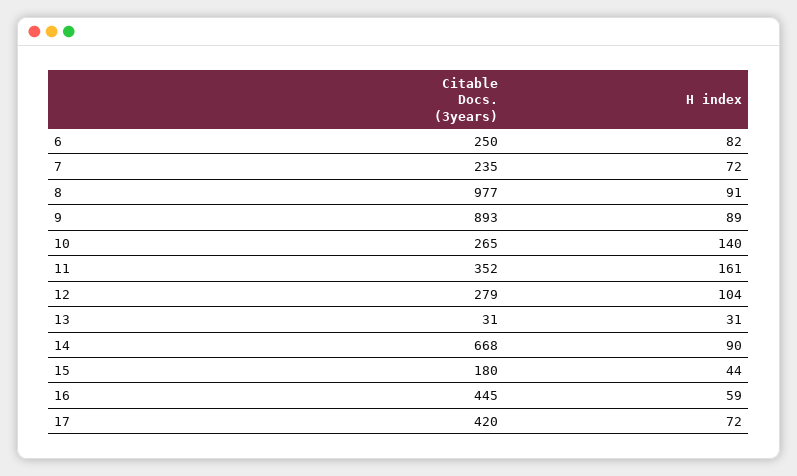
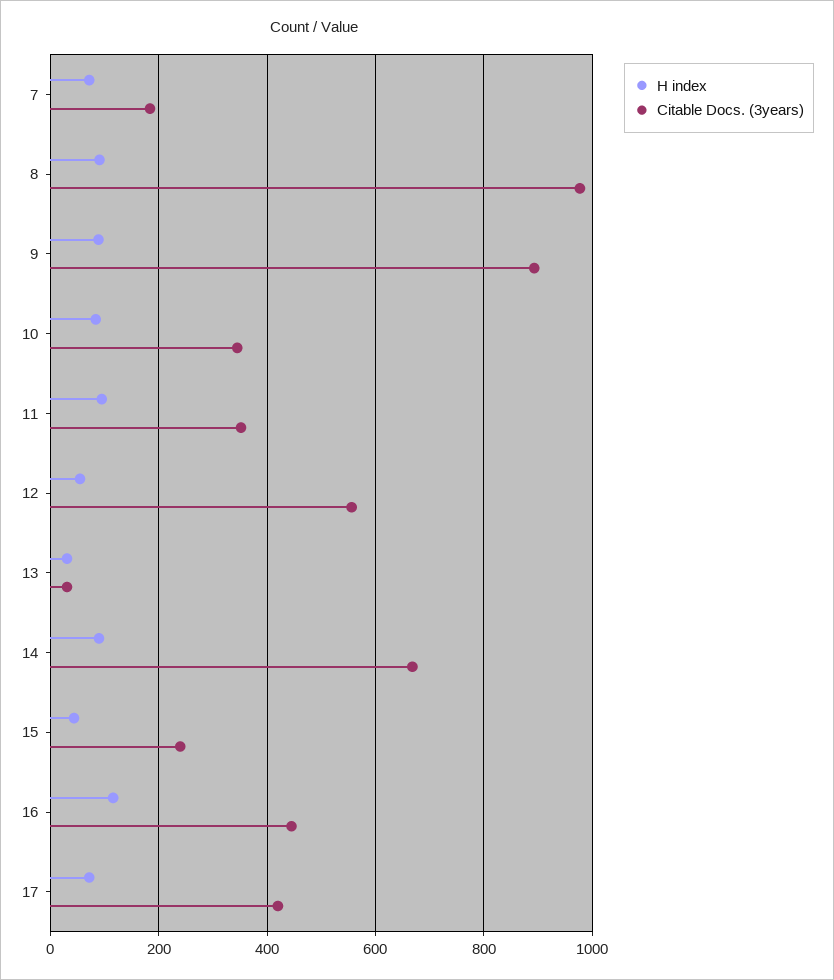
  {
    "Citable Docs. (3years)": {
-     "6": 250,
-     "7": 235,
+     "7": 180,
      "8": 977,
      "9": 893,
-     "10": 265,
+     "10": 340,
      "11": 352,
-     "12": 279,
+     "12": 560,
      "13": 31,
      "14": 668,
-     "15": 180,
+     "15": 240,
      "16": 445,
      "17": 420
    },
    "H index": {
-     "6": 82,
      "7": 72,
      "8": 91,
      "9": 89,
-     "10": 140,
+     "10": 80,
-     "11": 161,
+     "11": 100,
-     "12": 104,
+     "12": 60,
      "13": 31,
      "14": 90,
      "15": 44,
-     "16": 59,
+     "16": 120,
      "17": 72
    }
  }

